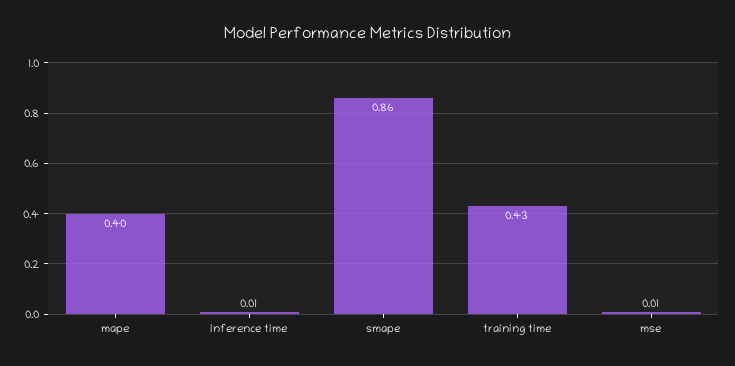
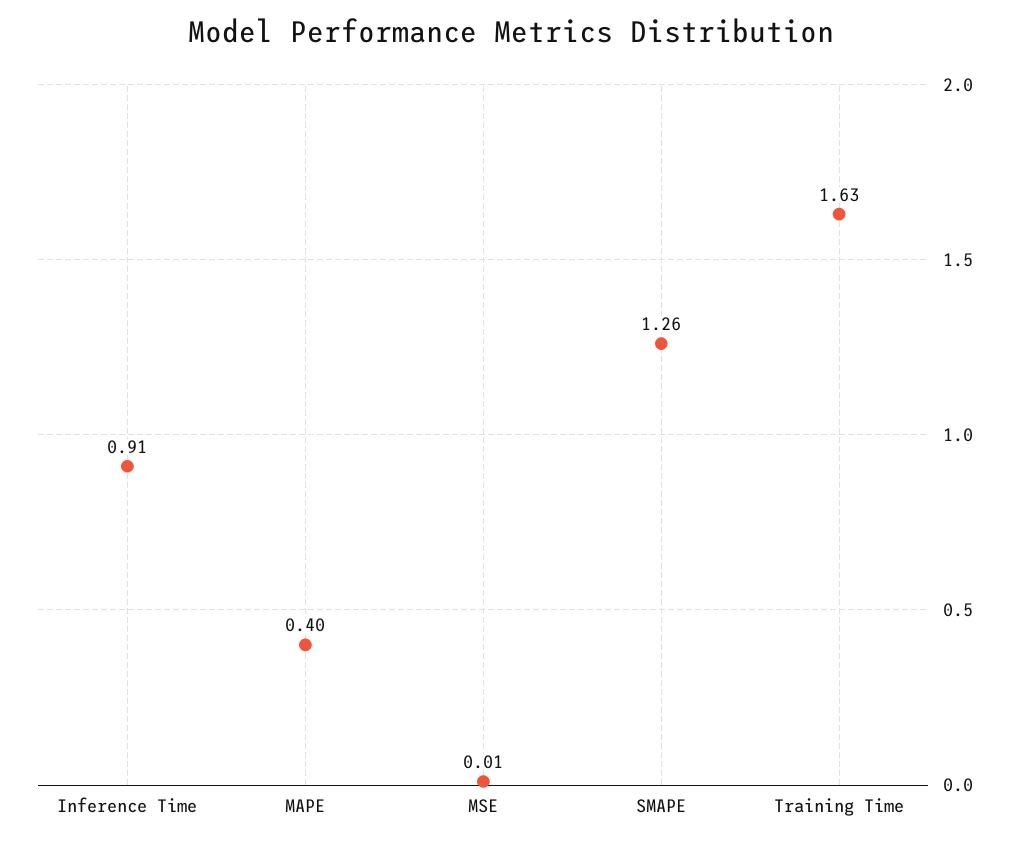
  {
    "mape": 0.4,
-   "inference time": 0.01,
+   "inference time": 0.91,
-   "smape": 0.86,
+   "smape": 1.26,
-   "training time": 0.43,
+   "training time": 1.63,
    "mse": 0.01
  }

